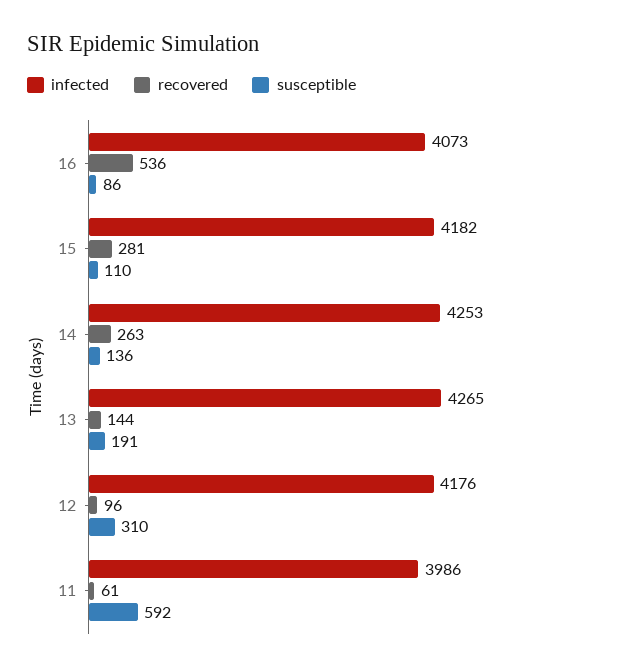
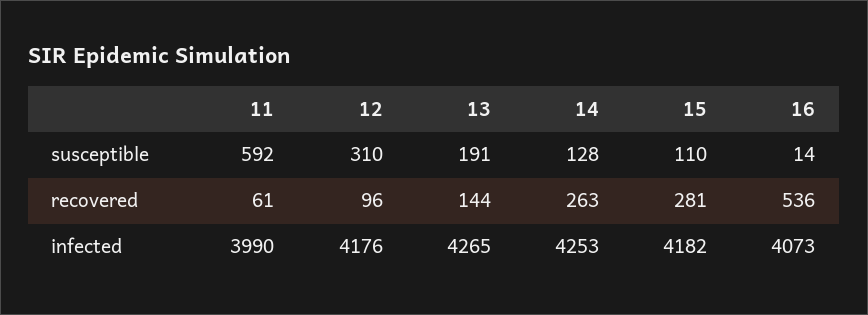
  {
    "infected": {
      "16": 4073,
      "15": 4182,
      "14": 4253,
      "13": 4265,
      "12": 4176,
-     "11": 3986
+     "11": 3990
    },
    "recovered": {
      "16": 536,
      "15": 281,
      "14": 263,
      "13": 144,
      "12": 96,
      "11": 61
    },
    "susceptible": {
-     "16": 86,
+     "16": 14,
      "15": 110,
-     "14": 136,
+     "14": 128,
      "13": 191,
      "12": 310,
      "11": 592
    }
  }

